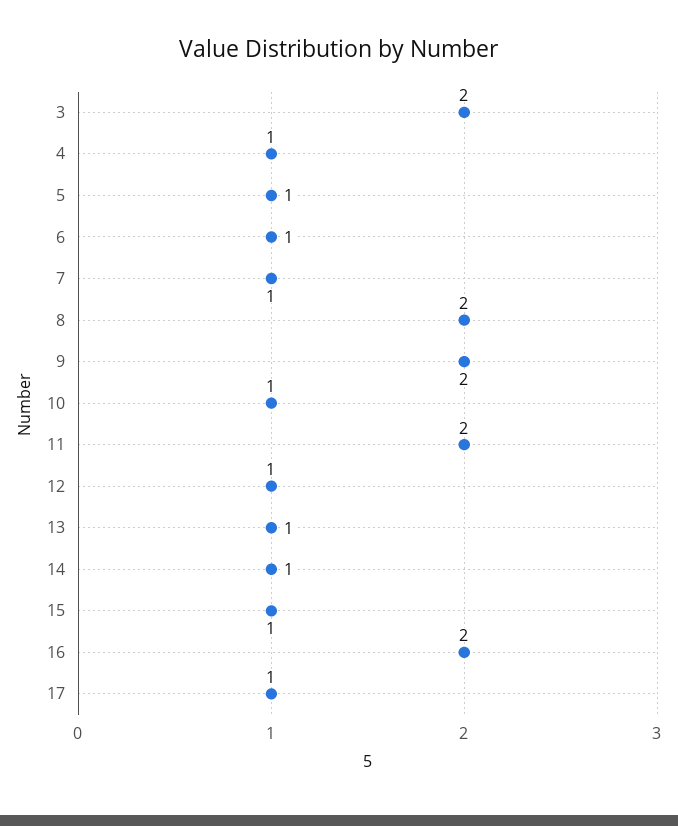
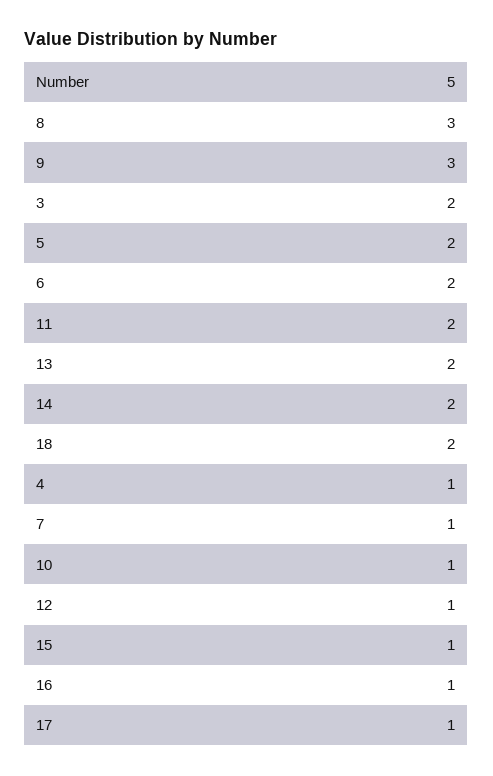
  {
    "3": 2,
    "4": 1,
-   "5": 1,
+   "5": 2,
-   "6": 1,
+   "6": 2,
    "7": 1,
-   "8": 2,
+   "8": 3,
-   "9": 2,
+   "9": 3,
    "10": 1,
    "11": 2,
    "12": 1,
-   "13": 1,
+   "13": 2,
-   "14": 1,
+   "14": 2,
    "15": 1,
-   "16": 2,
+   "16": 1,
-   "17": 1
+   "17": 1,
+   "18": 2
  }

